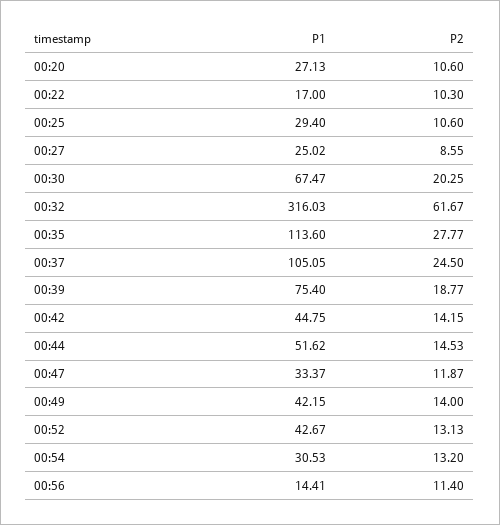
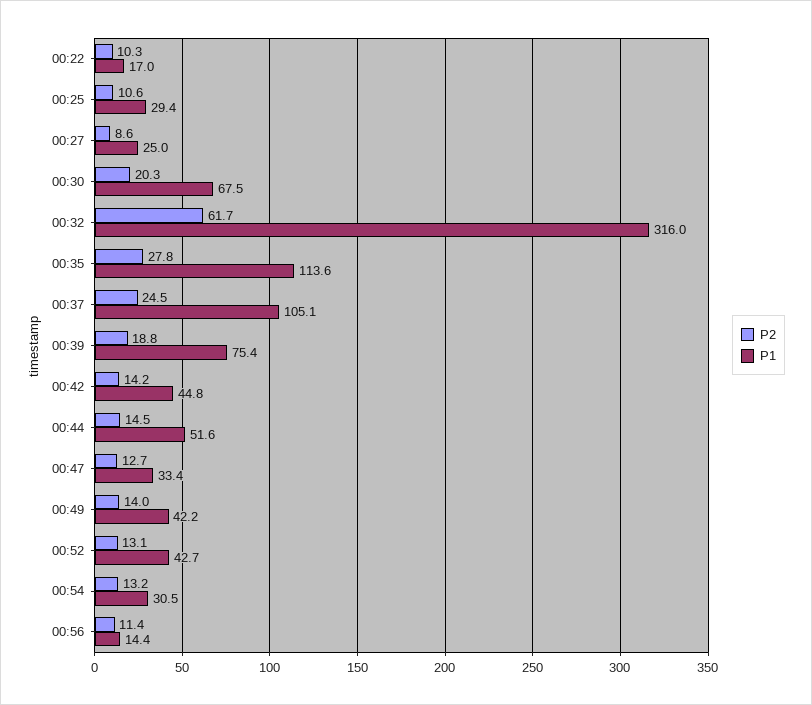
  {
    "P1": {
-     "00:20": 27.13,
      "00:22": 17,
      "00:25": 29.4,
      "00:27": 25.02,
      "00:30": 67.47,
      "00:32": 316.03,
      "00:35": 113.6,
      "00:37": 105.05,
      "00:39": 75.4,
      "00:42": 44.75,
      "00:44": 51.62,
      "00:47": 33.37,
      "00:49": 42.15,
      "00:52": 42.67,
      "00:54": 30.53,
      "00:56": 14.41
    },
    "P2": {
-     "00:20": 10.6,
      "00:22": 10.3,
      "00:25": 10.6,
      "00:27": 8.55,
      "00:30": 20.25,
      "00:32": 61.67,
      "00:35": 27.77,
      "00:37": 24.5,
      "00:39": 18.77,
      "00:42": 14.15,
      "00:44": 14.53,
-     "00:47": 11.87,
+     "00:47": 12.7,
      "00:49": 14,
      "00:52": 13.13,
      "00:54": 13.2,
      "00:56": 11.4
    }
  }

